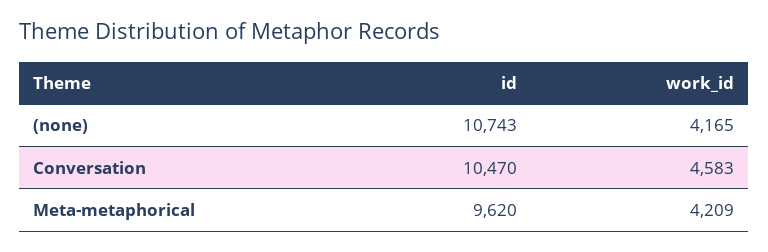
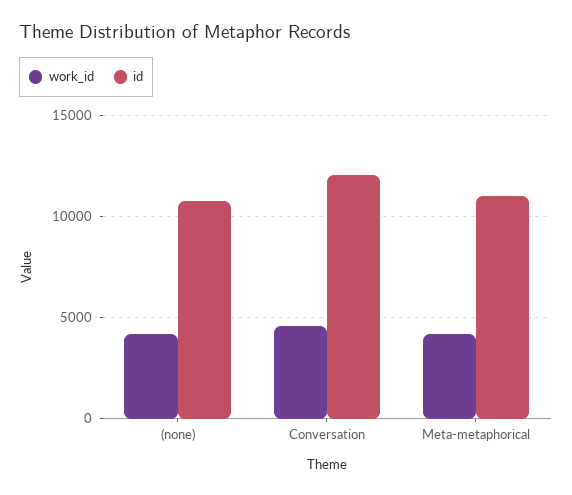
  {
    "id": {
      "(none)": 10743,
-     "Conversation": 10470,
+     "Conversation": 12000,
-     "Meta-metaphorical": 9620
+     "Meta-metaphorical": 11000
    },
    "work_id": {
      "(none)": 4165,
      "Conversation": 4583,
      "Meta-metaphorical": 4209
    }
  }

